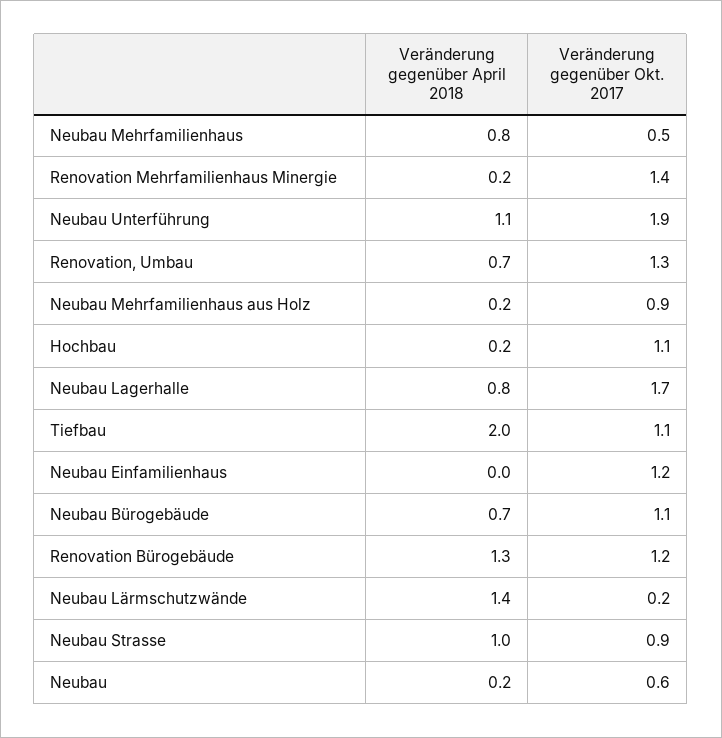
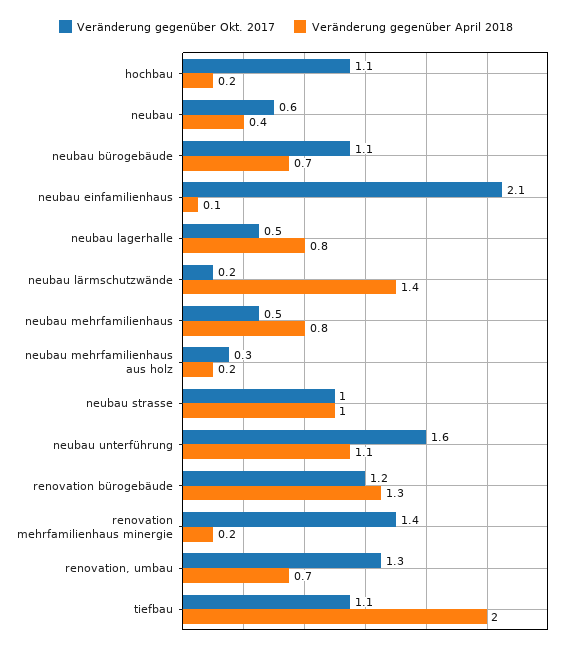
  {
    "Veränderung gegenüber April 2018": {
      "Neubau Mehrfamilienhaus": 0.8,
      "Renovation Mehrfamilienhaus Minergie": 0.2,
      "Neubau Unterführung": 1.1,
      "Renovation, Umbau": 0.7,
      "Neubau Mehrfamilienhaus aus Holz": 0.2,
      "Hochbau": 0.2,
      "Neubau Lagerhalle": 0.8,
      "Tiefbau": 2,
-     "Neubau Einfamilienhaus": 0,
+     "Neubau Einfamilienhaus": 0.1,
      "Neubau Bürogebäude": 0.7,
      "Renovation Bürogebäude": 1.3,
      "Neubau Lärmschutzwände": 1.4,
      "Neubau Strasse": 1,
-     "Neubau": 0.2
+     "Neubau": 0.4
    },
    "Veränderung gegenüber Okt. 2017": {
      "Neubau Mehrfamilienhaus": 0.5,
      "Renovation Mehrfamilienhaus Minergie": 1.4,
-     "Neubau Unterführung": 1.9,
+     "Neubau Unterführung": 1.6,
      "Renovation, Umbau": 1.3,
-     "Neubau Mehrfamilienhaus aus Holz": 0.9,
+     "Neubau Mehrfamilienhaus aus Holz": 0.3,
      "Hochbau": 1.1,
-     "Neubau Lagerhalle": 1.7,
+     "Neubau Lagerhalle": 0.5,
      "Tiefbau": 1.1,
-     "Neubau Einfamilienhaus": 1.2,
+     "Neubau Einfamilienhaus": 2.1,
      "Neubau Bürogebäude": 1.1,
      "Renovation Bürogebäude": 1.2,
      "Neubau Lärmschutzwände": 0.2,
-     "Neubau Strasse": 0.9,
+     "Neubau Strasse": 1,
      "Neubau": 0.6
    }
  }

